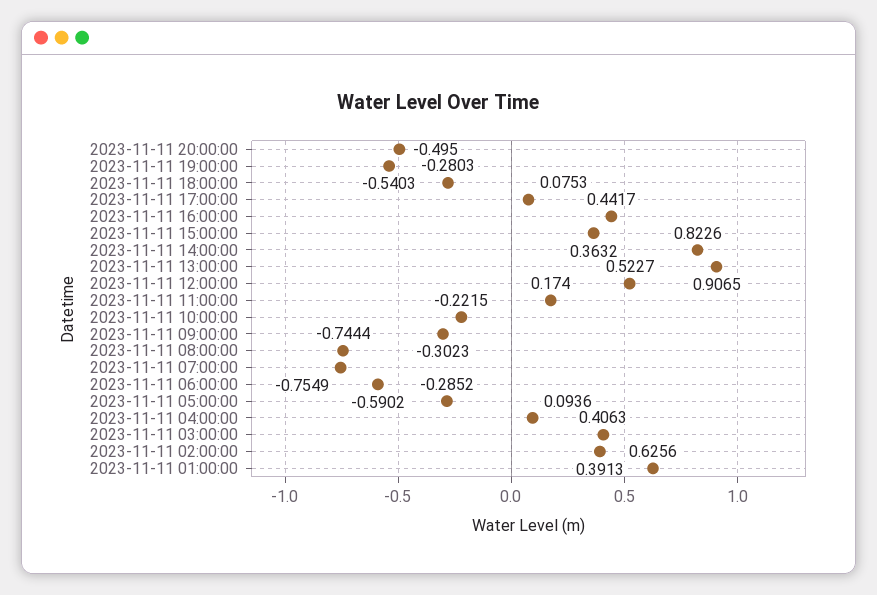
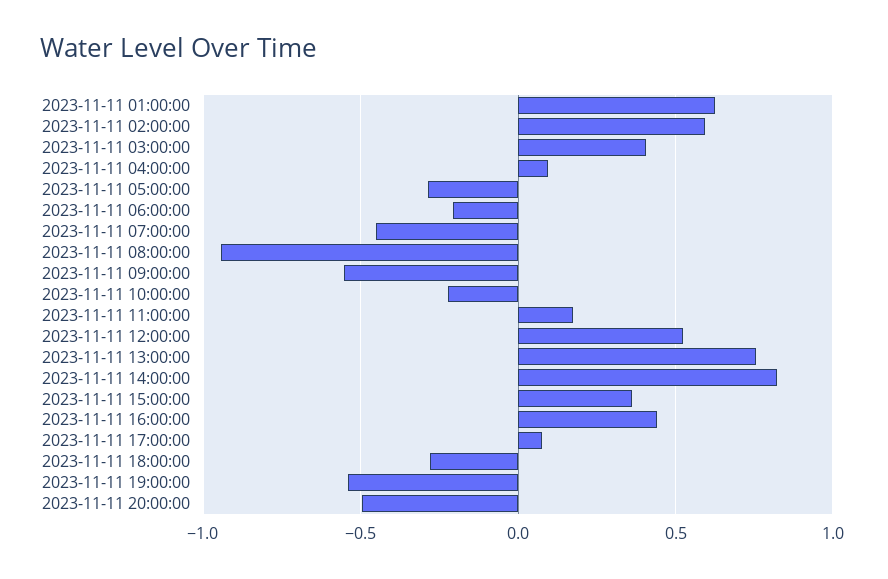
  {
    "2023-11-11 20:00:00": -0.495,
    "2023-11-11 19:00:00": -0.5403,
    "2023-11-11 18:00:00": -0.2803,
    "2023-11-11 17:00:00": 0.0753,
    "2023-11-11 16:00:00": 0.4417,
    "2023-11-11 15:00:00": 0.3632,
    "2023-11-11 14:00:00": 0.8226,
-   "2023-11-11 13:00:00": 0.9065,
+   "2023-11-11 13:00:00": 0.75,
    "2023-11-11 12:00:00": 0.5227,
    "2023-11-11 11:00:00": 0.174,
    "2023-11-11 10:00:00": -0.2215,
-   "2023-11-11 09:00:00": -0.3023,
+   "2023-11-11 09:00:00": -0.55,
-   "2023-11-11 08:00:00": -0.7444,
+   "2023-11-11 08:00:00": -0.95,
-   "2023-11-11 07:00:00": -0.7549,
+   "2023-11-11 07:00:00": -0.45,
-   "2023-11-11 06:00:00": -0.5902,
+   "2023-11-11 06:00:00": -0.2,
    "2023-11-11 05:00:00": -0.2852,
    "2023-11-11 04:00:00": 0.0936,
    "2023-11-11 03:00:00": 0.4063,
-   "2023-11-11 02:00:00": 0.3913,
+   "2023-11-11 02:00:00": 0.6,
    "2023-11-11 01:00:00": 0.6256
  }

